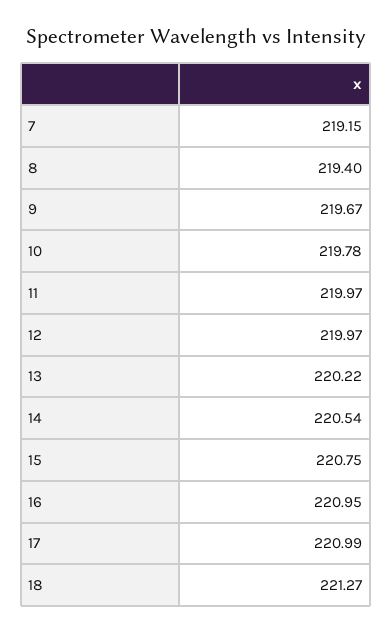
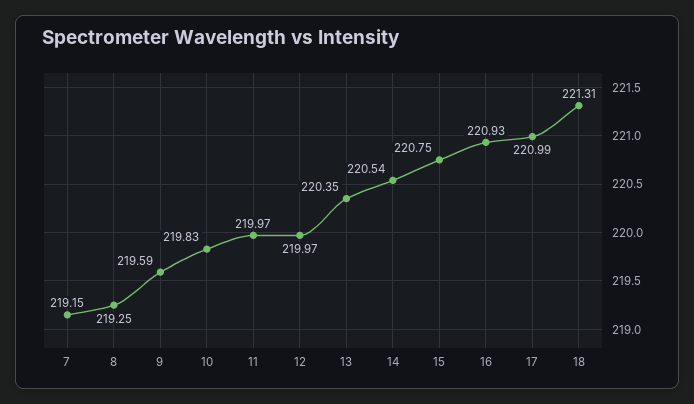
  {
    "7": 219.15,
-   "8": 219.4,
+   "8": 219.25,
-   "9": 219.67,
+   "9": 219.59,
-   "10": 219.78,
+   "10": 219.83,
    "11": 219.97,
    "12": 219.97,
-   "13": 220.22,
+   "13": 220.35,
    "14": 220.54,
    "15": 220.75,
-   "16": 220.95,
+   "16": 220.93,
    "17": 220.99,
-   "18": 221.27
+   "18": 221.31
  }

